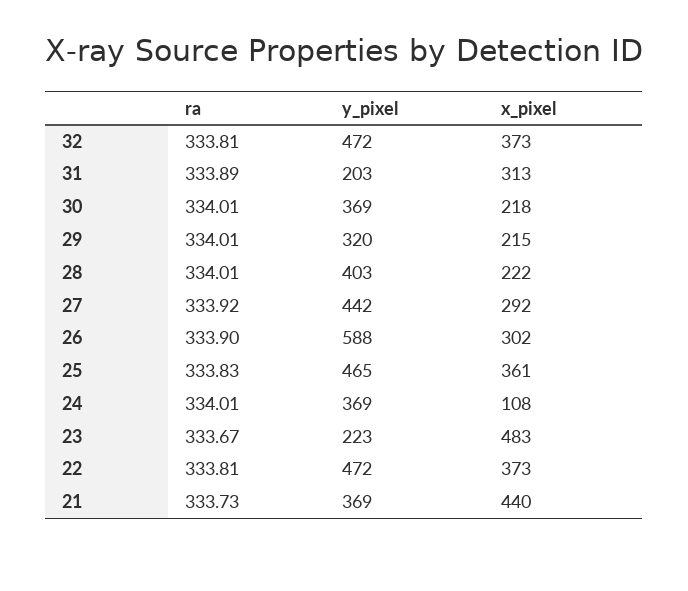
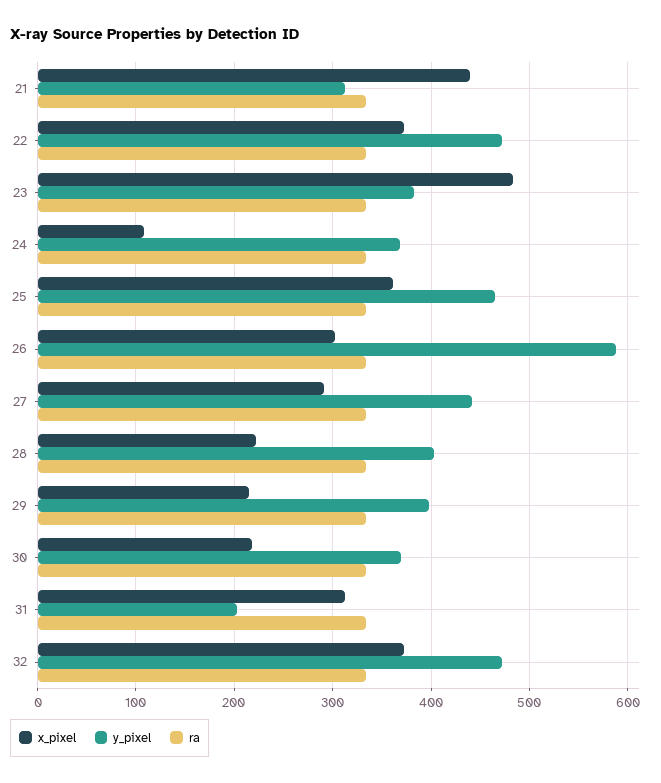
  {
    "ra": {
      "32": 333.81,
      "31": 333.89,
      "30": 334.01,
      "29": 334.01,
      "28": 334.01,
      "27": 333.92,
      "26": 333.9,
      "25": 333.83,
      "24": 334.01,
      "23": 333.67,
      "22": 333.81,
      "21": 333.73
    },
    "y_pixel": {
      "32": 472,
      "31": 203,
      "30": 369,
-     "29": 320,
+     "29": 400,
      "28": 403,
      "27": 442,
      "26": 588,
      "25": 465,
      "24": 369,
-     "23": 223,
+     "23": 380,
      "22": 472,
-     "21": 369
+     "21": 310
    },
    "x_pixel": {
      "32": 373,
      "31": 313,
      "30": 218,
      "29": 215,
      "28": 222,
      "27": 292,
      "26": 302,
      "25": 361,
      "24": 108,
      "23": 483,
      "22": 373,
      "21": 440
    }
  }

